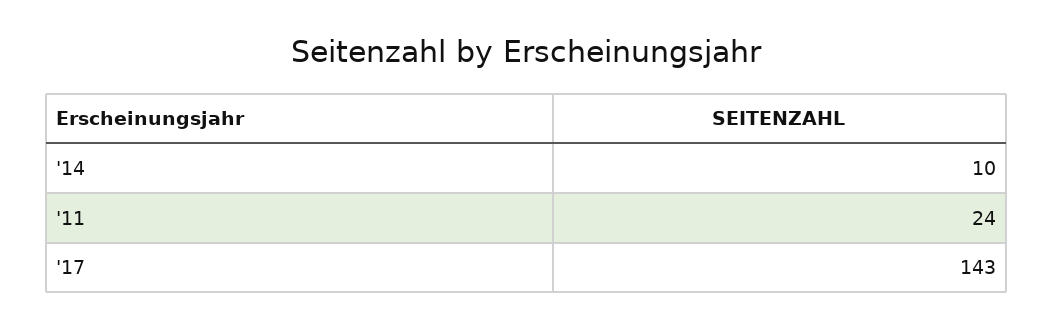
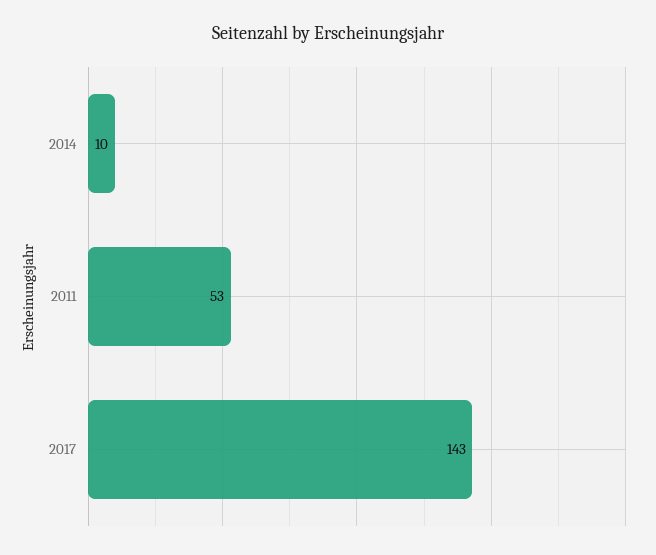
  {
    "'14": 10,
-   "'11": 24,
+   "'11": 53,
    "'17": 143
  }

